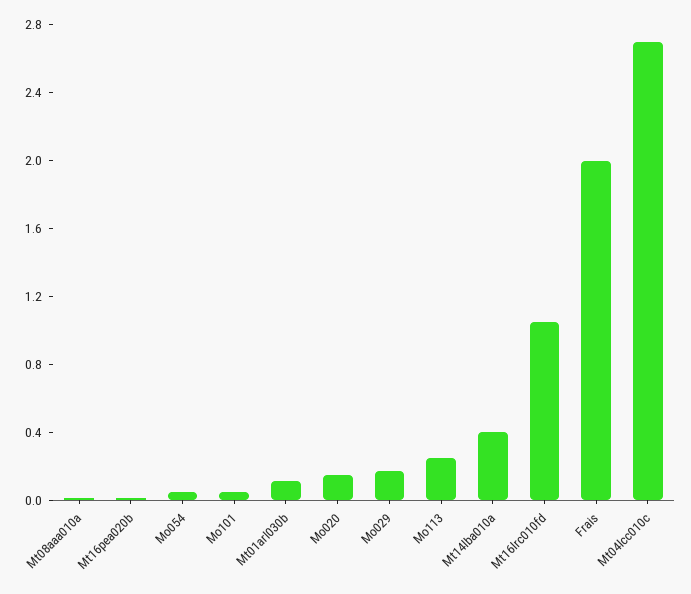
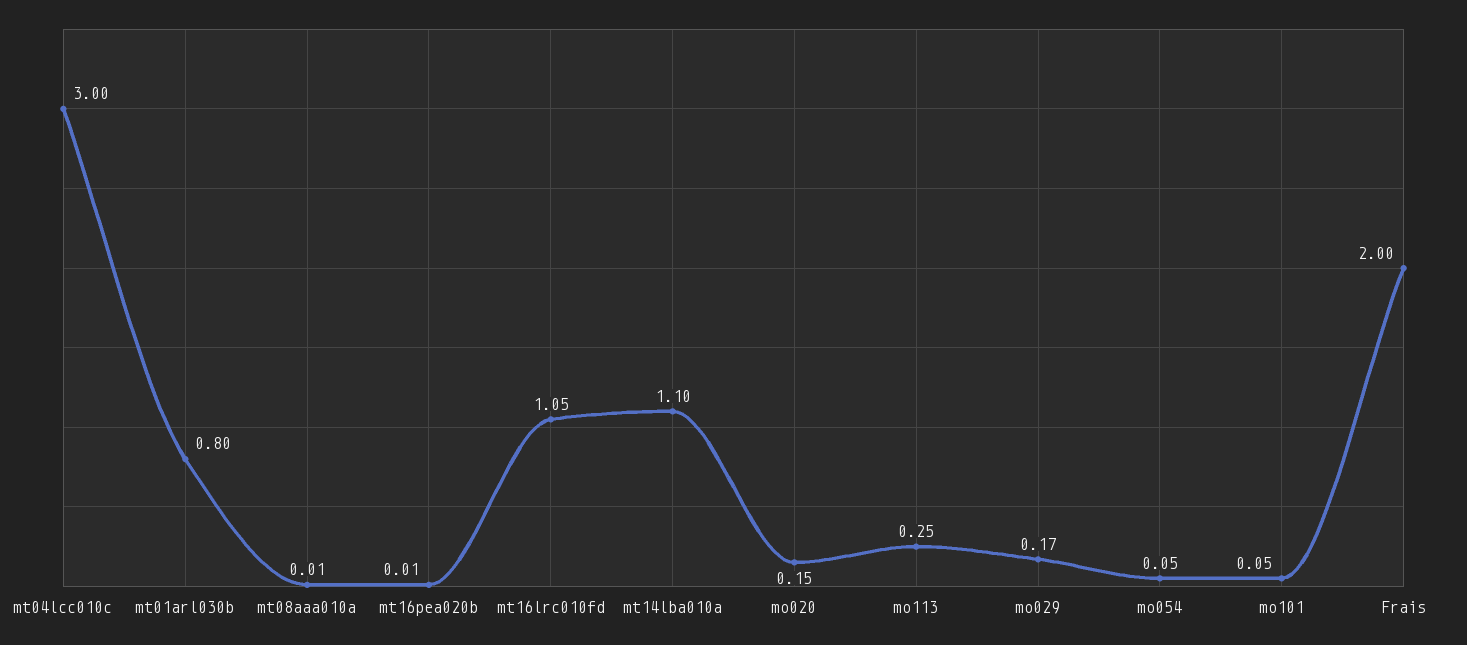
  {
    "Mt08aaa010a": 0.01,
    "Mt16pea020b": 0.01,
    "Mo054": 0.05,
    "Mo101": 0.05,
-   "Mt01arl030b": 0.1,
+   "Mt01arl030b": 0.8,
    "Mo020": 0.15,
    "Mo029": 0.17,
    "Mo113": 0.25,
-   "Mt14lba010a": 0.4,
+   "Mt14lba010a": 1.1,
    "Mt16lrc010fd": 1.05,
    "Frais": 2,
-   "Mt04lcc010c": 2.7
+   "Mt04lcc010c": 3
  }

